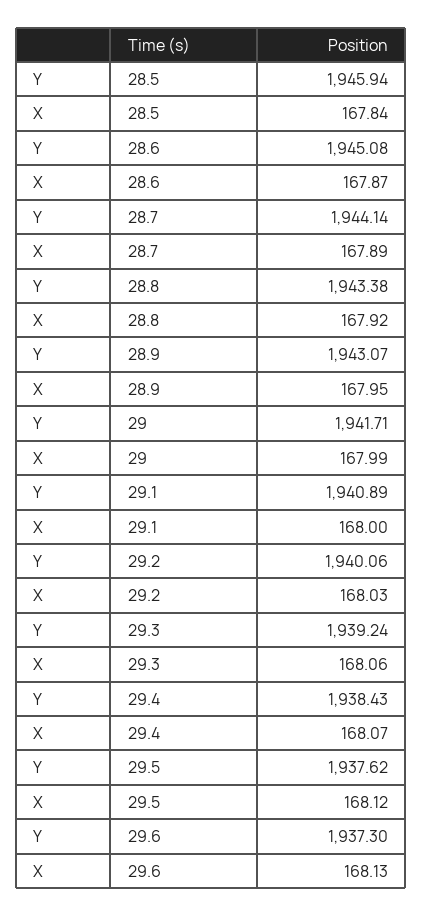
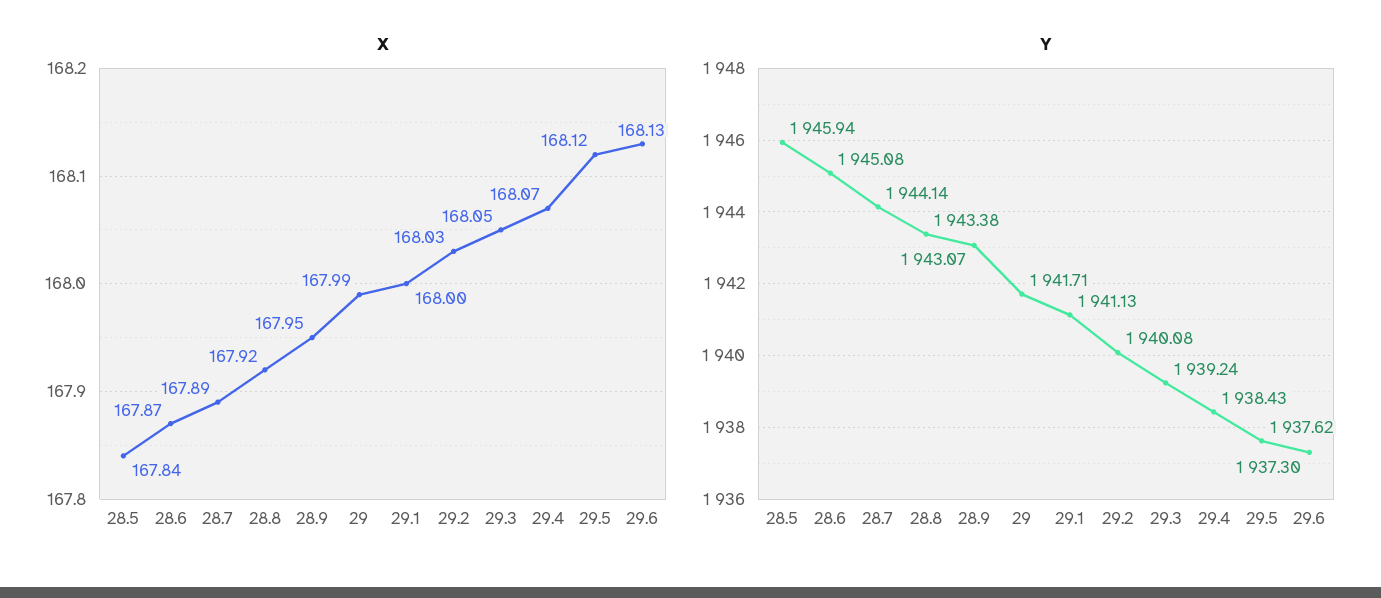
  {
    "Y": {
      "28.5": 1945.94,
      "28.6": 1945.08,
      "28.7": 1944.14,
      "28.8": 1943.38,
      "28.9": 1943.07,
      "29": 1941.71,
-     "29.1": 1940.89,
+     "29.1": 1941.13,
-     "29.2": 1940.06,
+     "29.2": 1940.08,
      "29.3": 1939.24,
      "29.4": 1938.43,
      "29.5": 1937.62,
      "29.6": 1937.3
    },
    "X": {
      "28.5": 167.84,
      "28.6": 167.87,
      "28.7": 167.89,
      "28.8": 167.92,
      "28.9": 167.95,
      "29": 167.99,
      "29.1": 168,
      "29.2": 168.03,
-     "29.3": 168.06,
+     "29.3": 168.05,
      "29.4": 168.07,
      "29.5": 168.12,
      "29.6": 168.13
    }
  }

